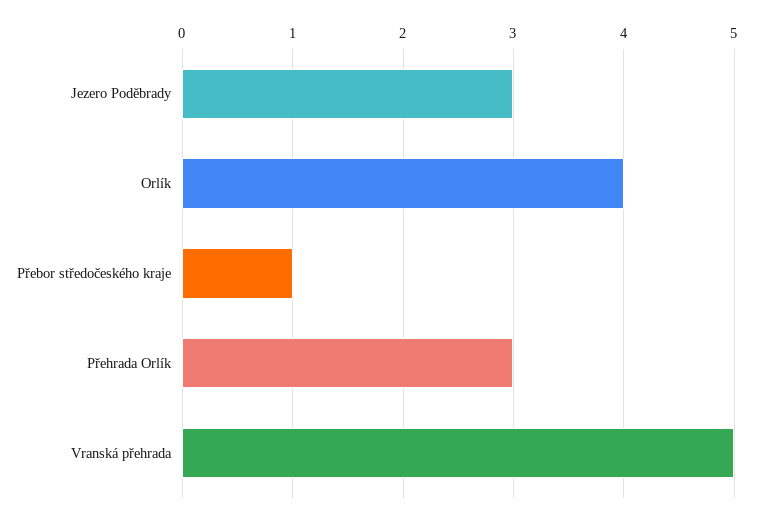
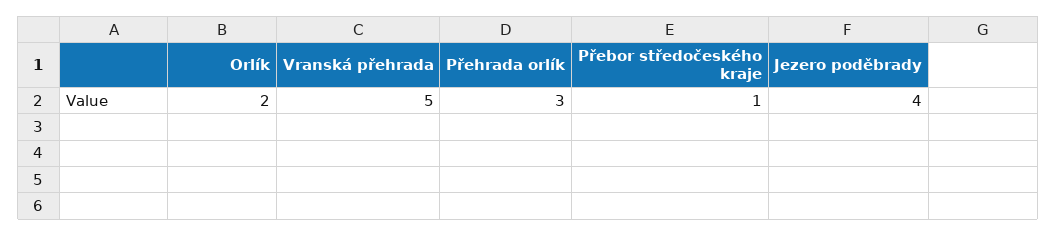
  {
-   "Jezero Poděbrady": 3,
+   "Jezero Poděbrady": 4,
-   "Orlík": 4,
+   "Orlík": 2,
    "Přebor středočeského kraje": 1,
    "Přehrada Orlík": 3,
    "Vranská přehrada": 5
  }

